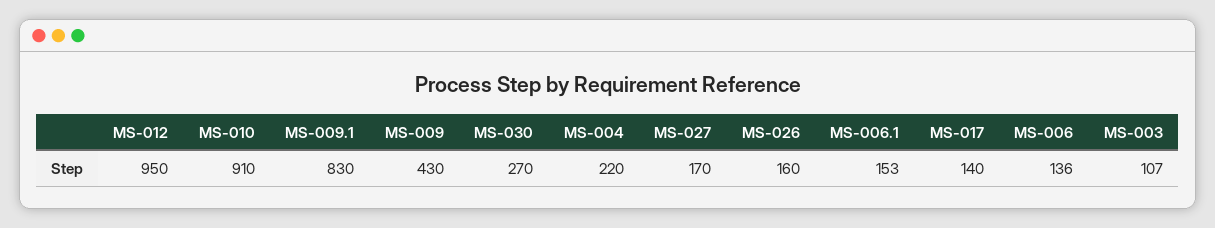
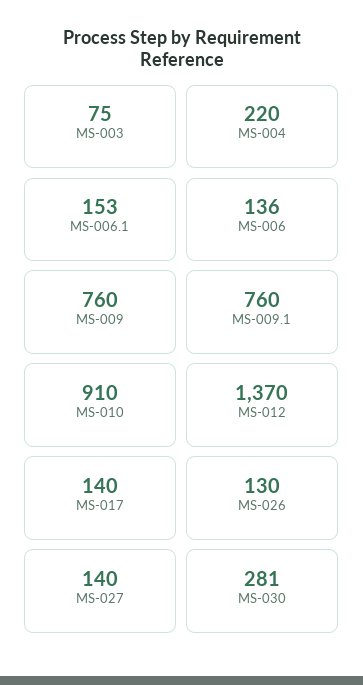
  {
-   "MS-012": 950,
+   "MS-012": 1370,
    "MS-010": 910,
-   "MS-009.1": 830,
+   "MS-009.1": 760,
-   "MS-009": 430,
+   "MS-009": 760,
-   "MS-030": 270,
+   "MS-030": 281,
    "MS-004": 220,
-   "MS-027": 170,
+   "MS-027": 140,
-   "MS-026": 160,
+   "MS-026": 130,
    "MS-006.1": 153,
    "MS-017": 140,
    "MS-006": 136,
-   "MS-003": 107
+   "MS-003": 75
  }

